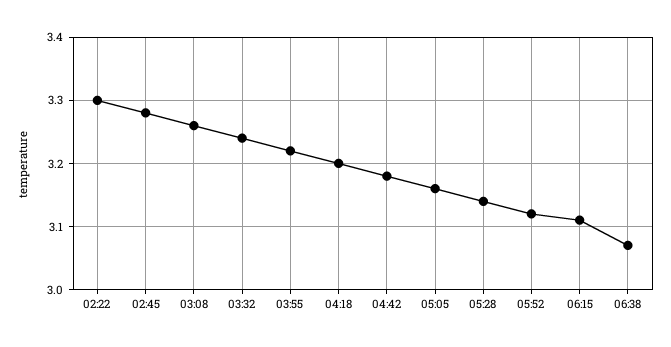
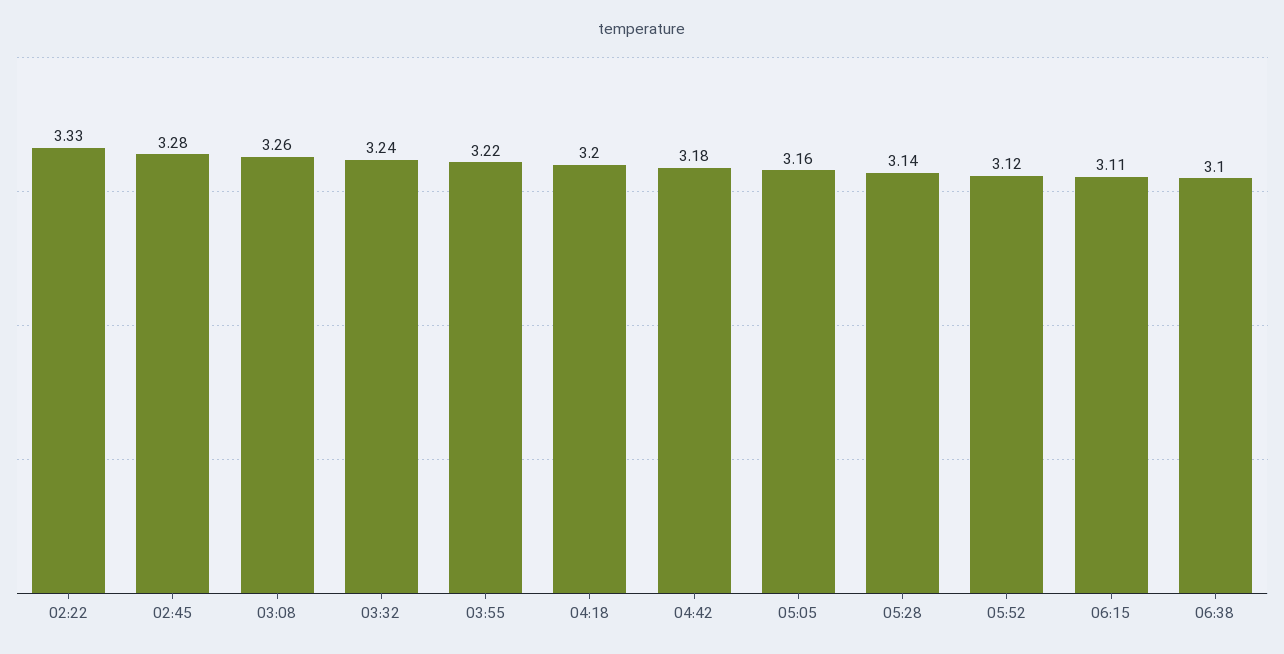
  {
-   "02:22": 3.3,
+   "02:22": 3.33,
    "02:45": 3.28,
    "03:08": 3.26,
    "03:32": 3.24,
    "03:55": 3.22,
    "04:18": 3.2,
    "04:42": 3.18,
    "05:05": 3.16,
    "05:28": 3.14,
    "05:52": 3.12,
    "06:15": 3.11,
-   "06:38": 3.07
+   "06:38": 3.1
  }

